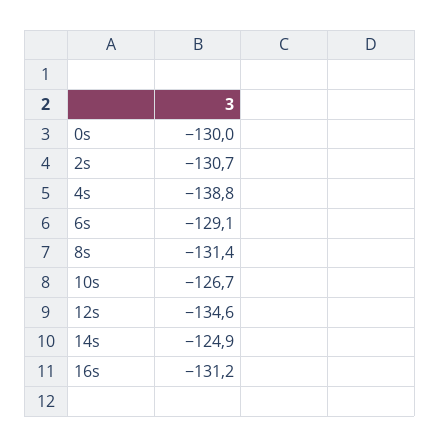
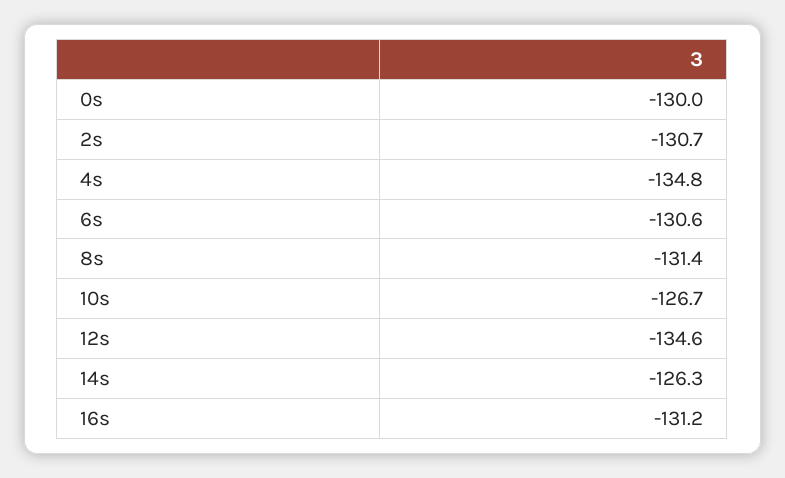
  {
    "0s": -130,
    "2s": -130.7,
-   "4s": -138.8,
+   "4s": -134.8,
-   "6s": -129.1,
+   "6s": -130.6,
    "8s": -131.4,
    "10s": -126.7,
    "12s": -134.6,
-   "14s": -124.9,
+   "14s": -126.3,
    "16s": -131.2
  }

